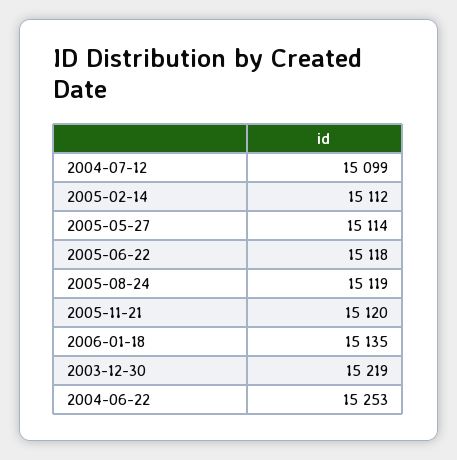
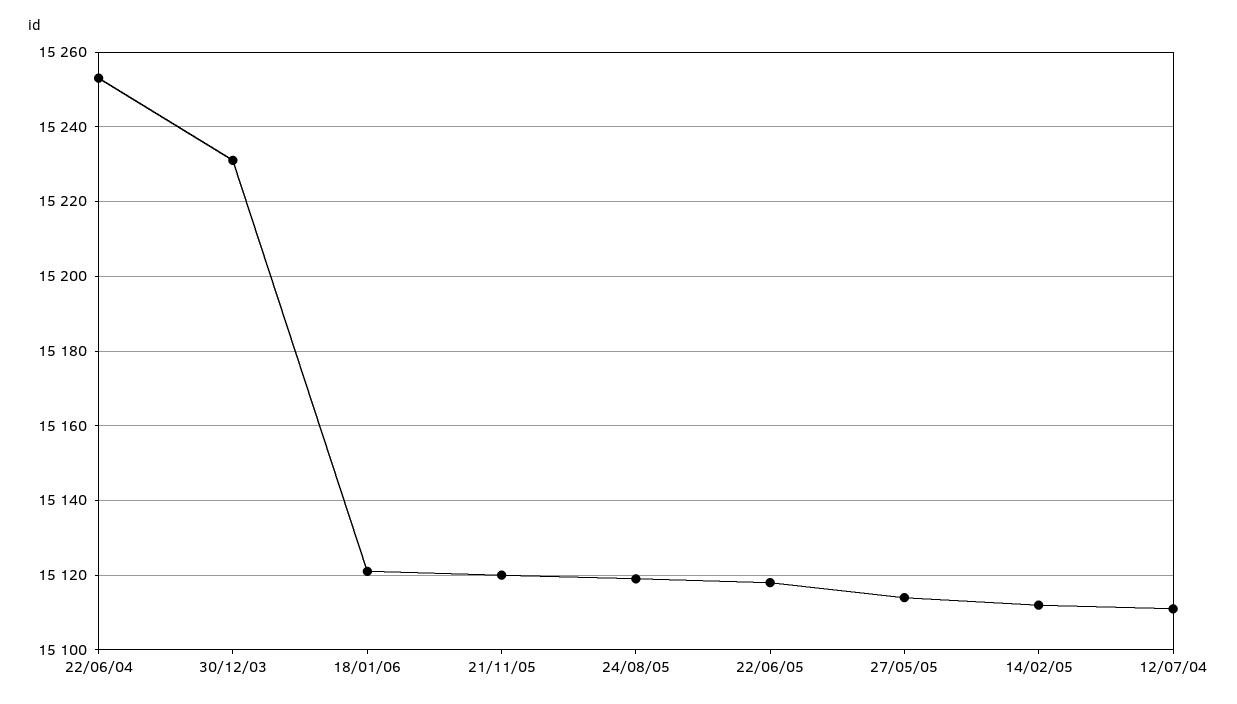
  {
-   "2004-07-12": 15099,
+   "2004-07-12": 15110,
    "2005-02-14": 15112,
    "2005-05-27": 15114,
    "2005-06-22": 15118,
    "2005-08-24": 15119,
    "2005-11-21": 15120,
-   "2006-01-18": 15135,
+   "2006-01-18": 15120,
-   "2003-12-30": 15219,
+   "2003-12-30": 15230,
    "2004-06-22": 15253
  }

